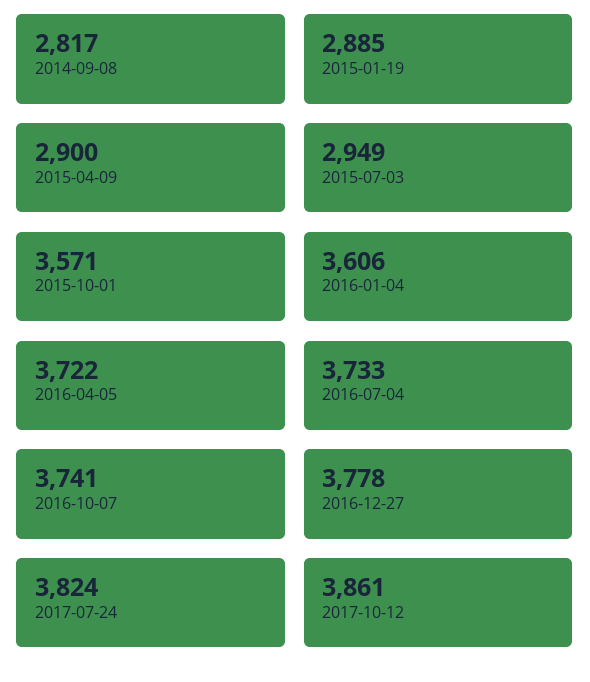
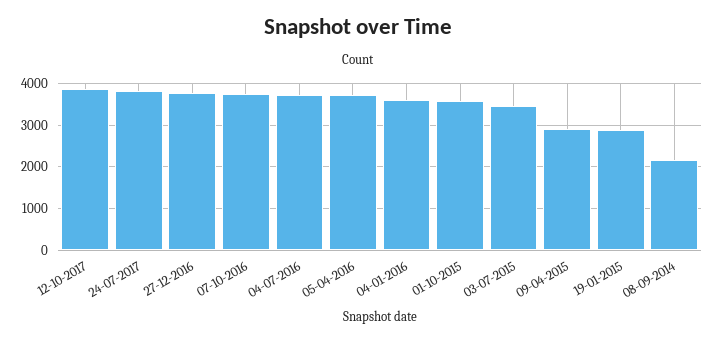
  {
-   "2014-09-08": 2817,
+   "2014-09-08": 2200,
    "2015-01-19": 2885,
    "2015-04-09": 2900,
-   "2015-07-03": 2949,
+   "2015-07-03": 3400,
    "2015-10-01": 3571,
    "2016-01-04": 3606,
    "2016-04-05": 3722,
    "2016-07-04": 3733,
    "2016-10-07": 3741,
    "2016-12-27": 3778,
    "2017-07-24": 3824,
    "2017-10-12": 3861
  }

